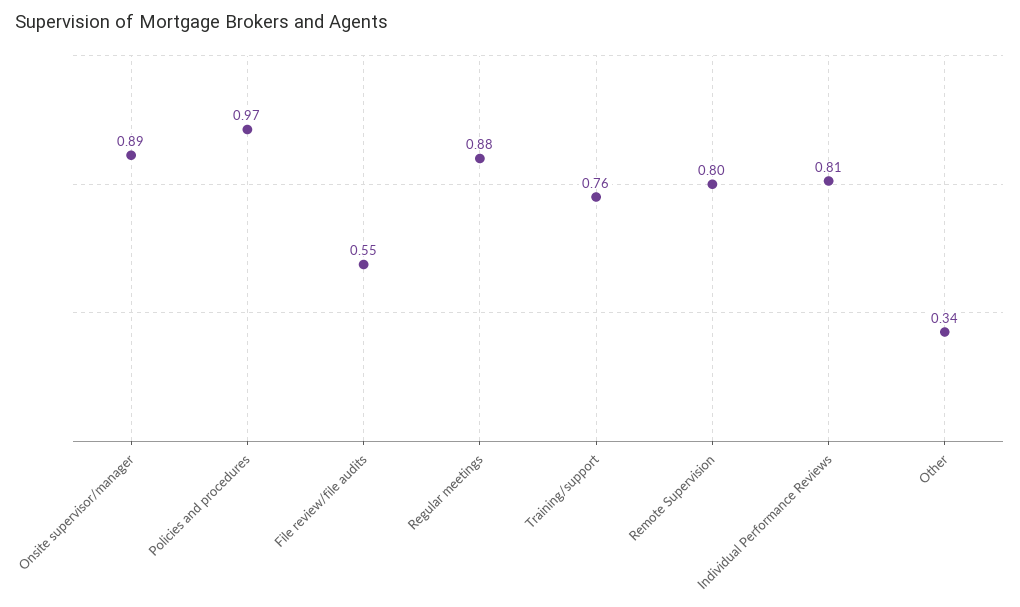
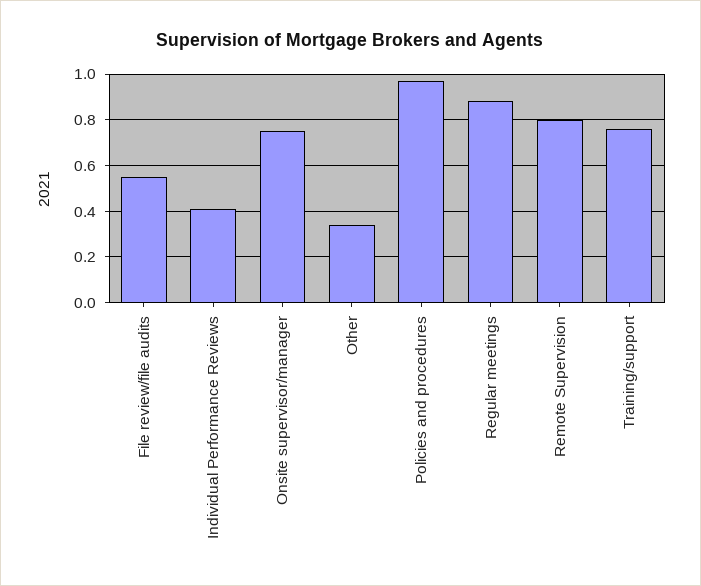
  {
-   "Onsite supervisor/manager": 0.89,
+   "Onsite supervisor/manager": 0.75,
    "Policies and procedures": 0.97,
    "File review/file audits": 0.55,
    "Regular meetings": 0.88,
    "Training/support": 0.76,
    "Remote Supervision": 0.8,
-   "Individual Performance Reviews": 0.81,
+   "Individual Performance Reviews": 0.4,
    "Other": 0.34
  }

